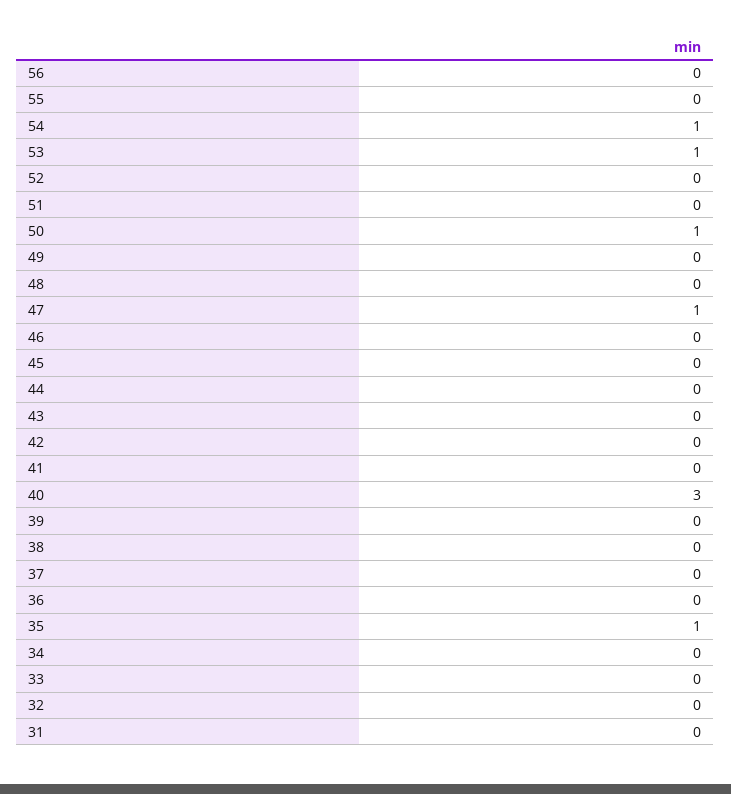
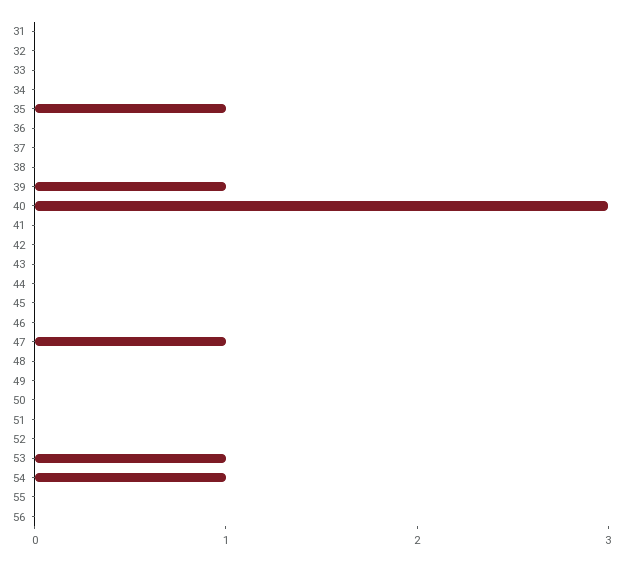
  {
    "56": 0,
    "55": 0,
    "54": 1,
    "53": 1,
    "52": 0,
    "51": 0,
-   "50": 1,
+   "50": 0,
    "49": 0,
    "48": 0,
    "47": 1,
    "46": 0,
    "45": 0,
    "44": 0,
    "43": 0,
    "42": 0,
    "41": 0,
    "40": 3,
-   "39": 0,
+   "39": 1,
    "38": 0,
    "37": 0,
    "36": 0,
    "35": 1,
    "34": 0,
    "33": 0,
    "32": 0,
    "31": 0
  }

